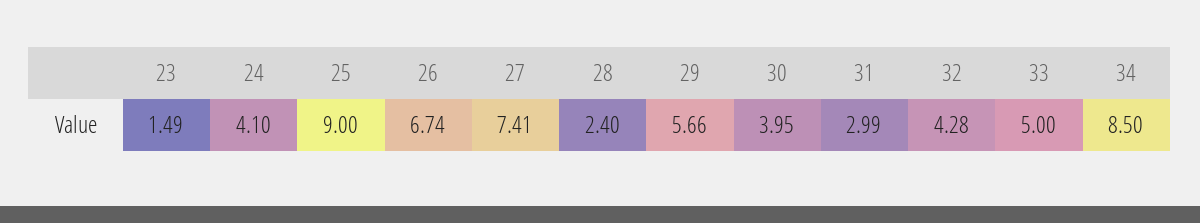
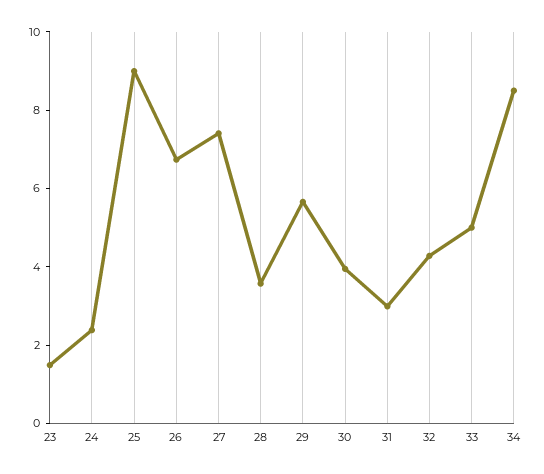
  {
    "23": 1.49,
-   "24": 4.1,
+   "24": 2.5,
    "25": 9,
    "26": 6.74,
    "27": 7.41,
-   "28": 2.4,
+   "28": 3.5,
    "29": 5.66,
    "30": 3.95,
    "31": 2.99,
    "32": 4.28,
    "33": 5,
    "34": 8.5
  }

